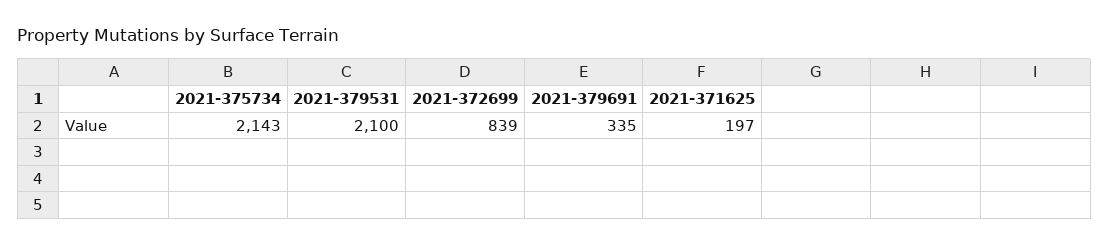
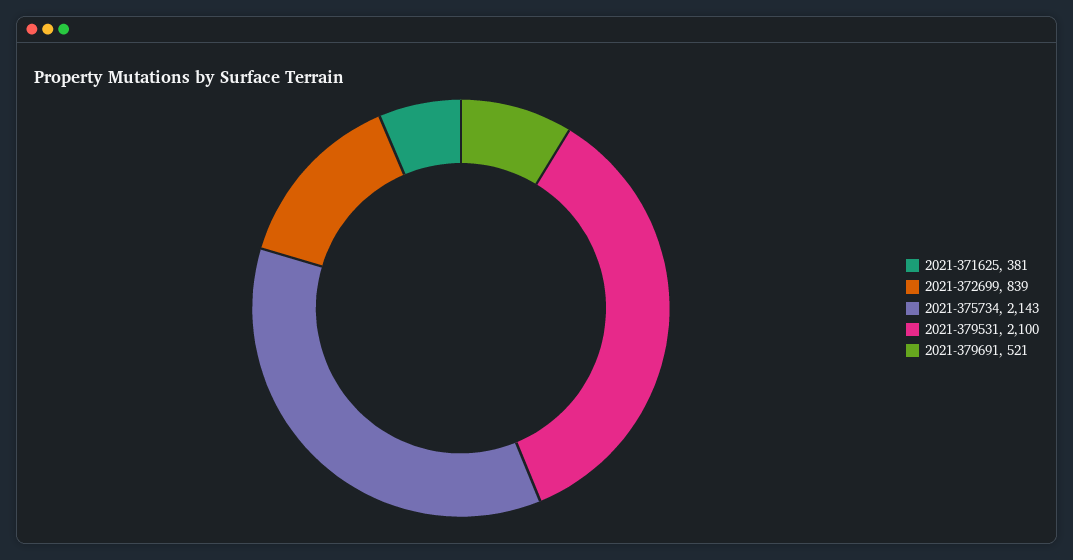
  {
    "2021-375734": 2143,
    "2021-379531": 2100,
    "2021-372699": 839,
-   "2021-379691": 335,
+   "2021-379691": 521,
-   "2021-371625": 197
+   "2021-371625": 381
  }

